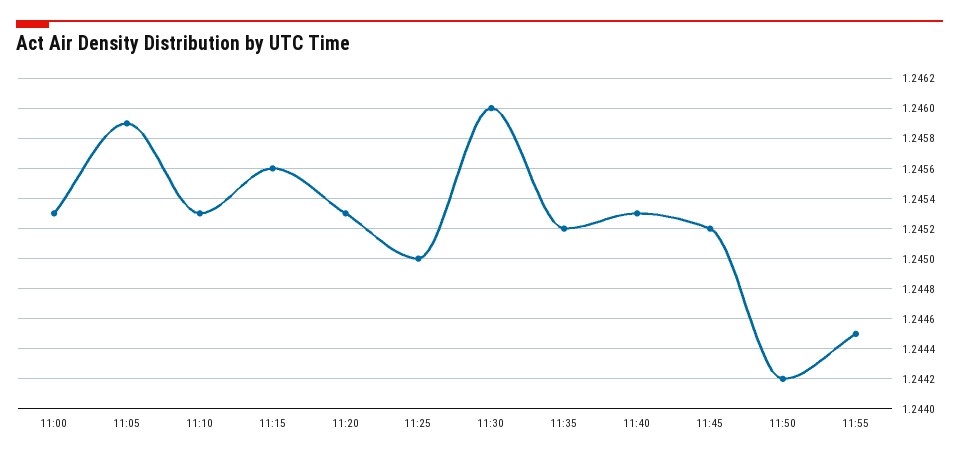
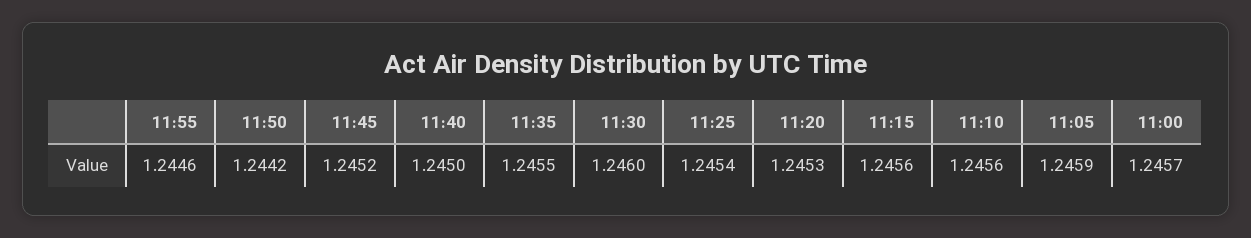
  {
-   "11:00": 1.2453,
+   "11:00": 1.2457,
    "11:05": 1.2459,
-   "11:10": 1.2453,
+   "11:10": 1.2456,
    "11:15": 1.2456,
    "11:20": 1.2453,
-   "11:25": 1.245,
+   "11:25": 1.2454,
    "11:30": 1.246,
-   "11:35": 1.2452,
+   "11:35": 1.2455,
-   "11:40": 1.2453,
+   "11:40": 1.245,
    "11:45": 1.2452,
    "11:50": 1.2442,
-   "11:55": 1.2445
+   "11:55": 1.2446
  }

